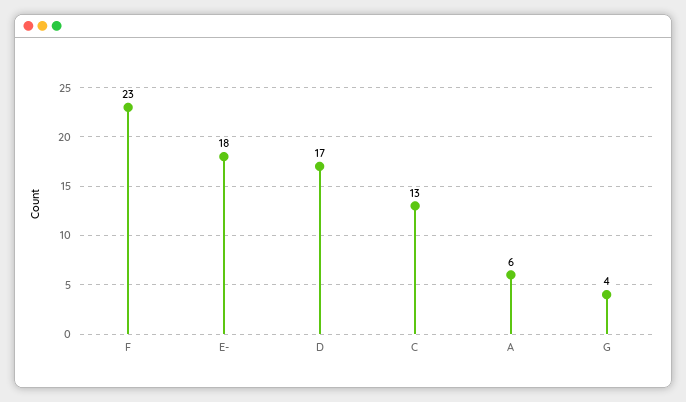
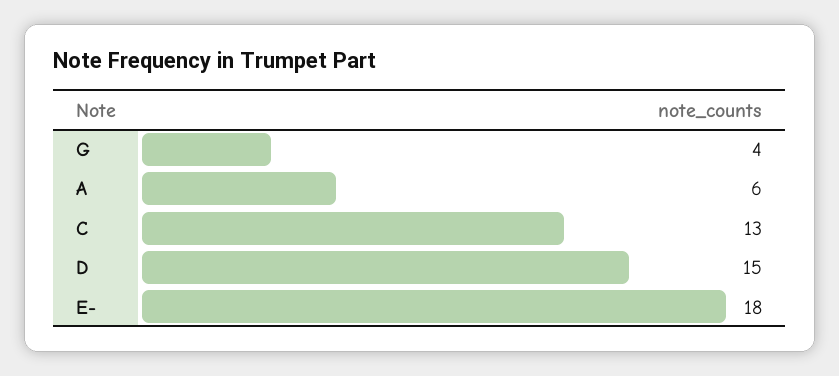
  {
-   "F": 23,
    "E-": 18,
-   "D": 17,
+   "D": 15,
    "C": 13,
    "A": 6,
    "G": 4
  }

